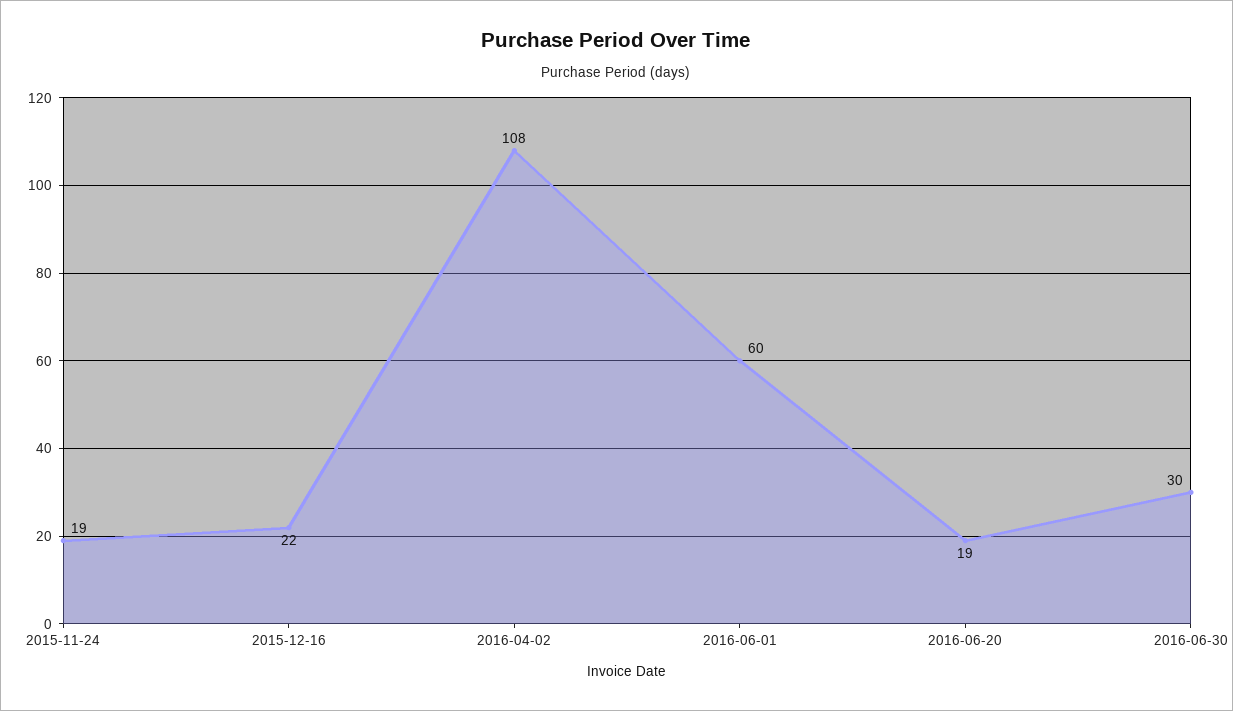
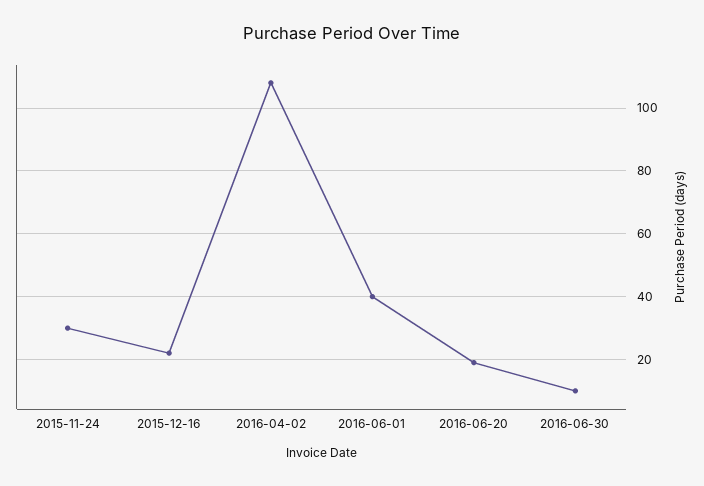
  {
-   "2015-11-24": 19,
+   "2015-11-24": 30,
    "2015-12-16": 22,
    "2016-04-02": 108,
-   "2016-06-01": 60,
+   "2016-06-01": 40,
    "2016-06-20": 19,
-   "2016-06-30": 30
+   "2016-06-30": 10
  }

